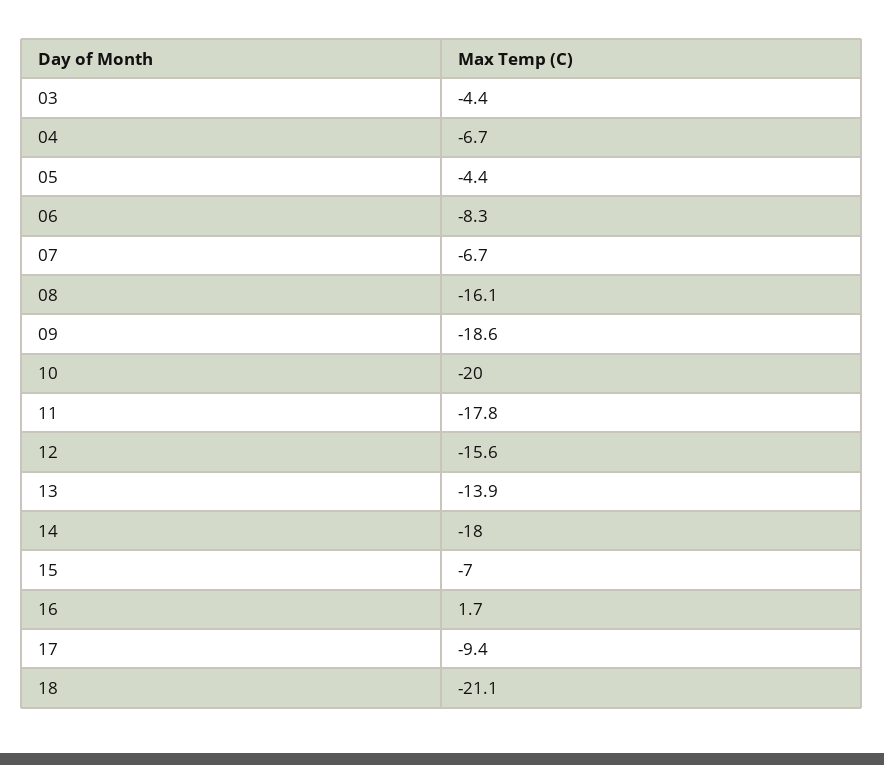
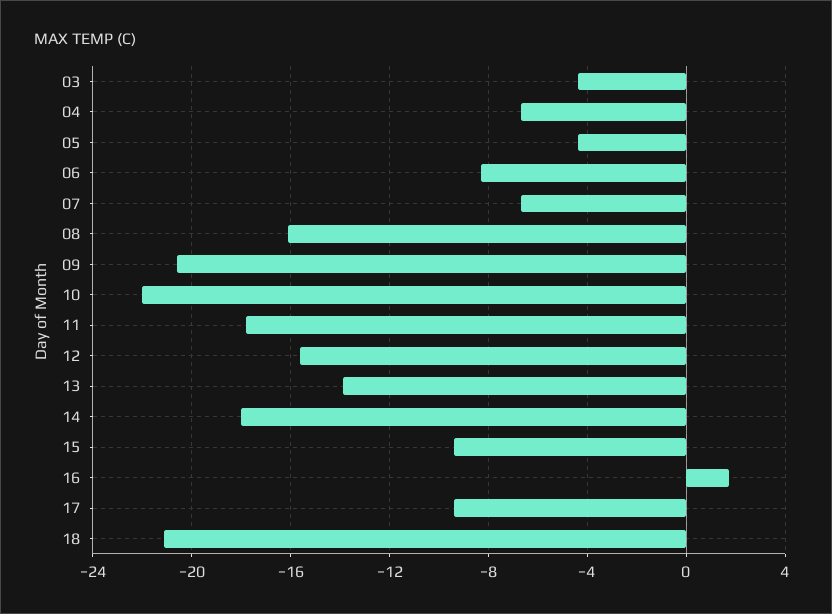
  {
    "03": -4.4,
    "04": -6.7,
    "05": -4.4,
    "06": -8.3,
    "07": -6.7,
    "08": -16.1,
-   "09": -18.6,
+   "09": -20.5,
-   "10": -20,
+   "10": -22,
    "11": -17.8,
    "12": -15.6,
    "13": -13.9,
    "14": -18,
-   "15": -7,
+   "15": -9.5,
    "16": 1.7,
    "17": -9.4,
    "18": -21.1
  }

